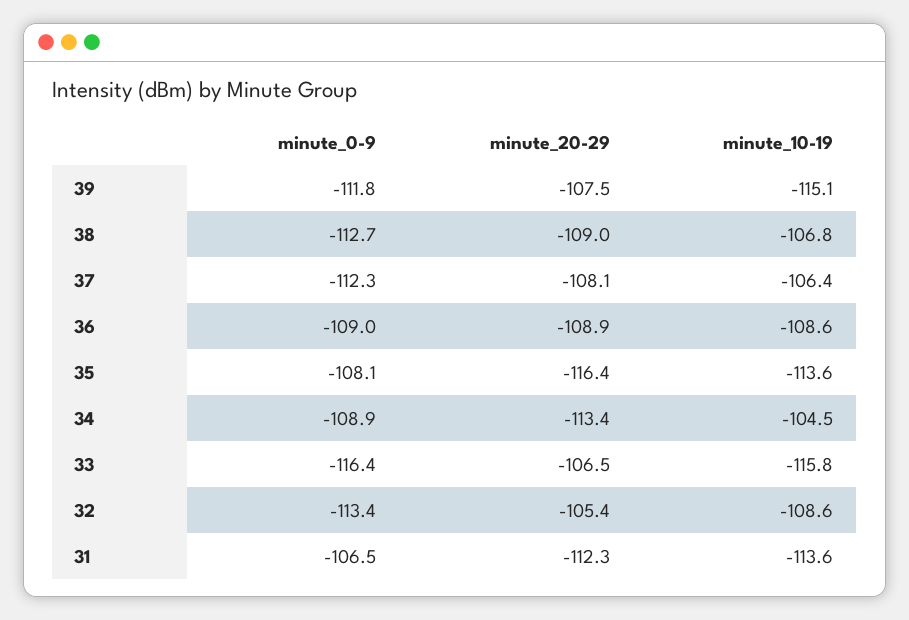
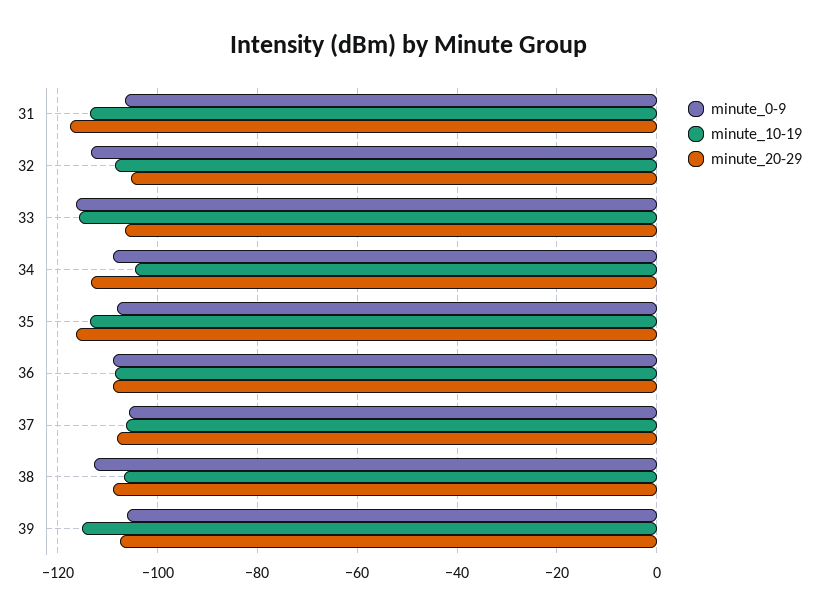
  {
    "minute_0-9": {
-     "39": -111.8,
+     "39": -106,
      "38": -112.7,
-     "37": -112.3,
+     "37": -106,
      "36": -109,
      "35": -108.1,
      "34": -108.9,
      "33": -116.4,
      "32": -113.4,
      "31": -106.5
    },
    "minute_20-29": {
      "39": -107.5,
      "38": -109,
      "37": -108.1,
      "36": -108.9,
      "35": -116.4,
      "34": -113.4,
      "33": -106.5,
      "32": -105.4,
-     "31": -112.3
+     "31": -118
    },
    "minute_10-19": {
      "39": -115.1,
      "38": -106.8,
      "37": -106.4,
      "36": -108.6,
      "35": -113.6,
      "34": -104.5,
      "33": -115.8,
      "32": -108.6,
      "31": -113.6
    }
  }

